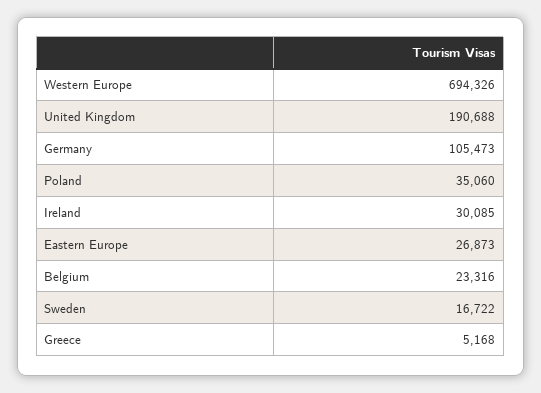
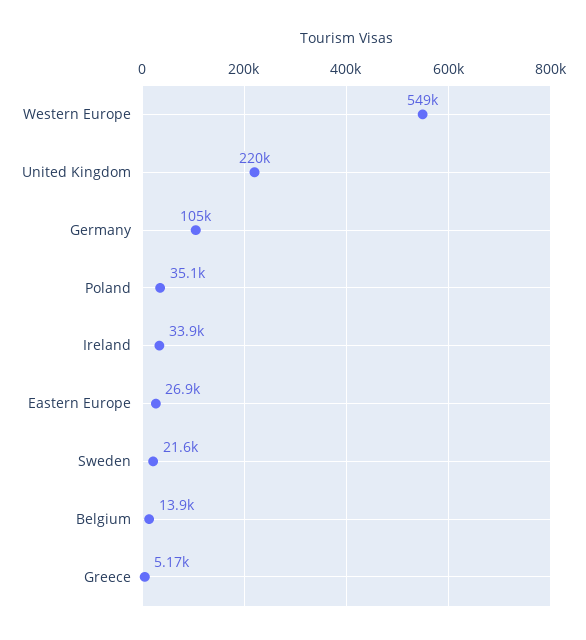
  {
-   "Western Europe": 694326,
+   "Western Europe": 549000,
-   "United Kingdom": 190688,
+   "United Kingdom": 220000,
    "Germany": 105473,
    "Poland": 35060,
-   "Ireland": 30085,
+   "Ireland": 33900,
    "Eastern Europe": 26873,
-   "Belgium": 23316,
+   "Belgium": 13900,
-   "Sweden": 16722,
+   "Sweden": 21600,
    "Greece": 5168
  }

